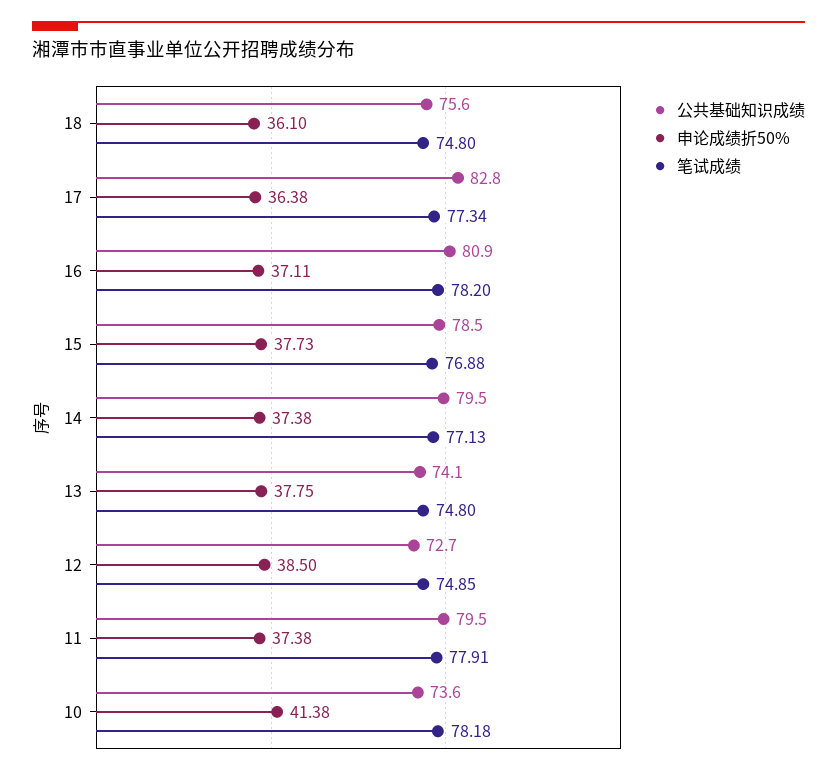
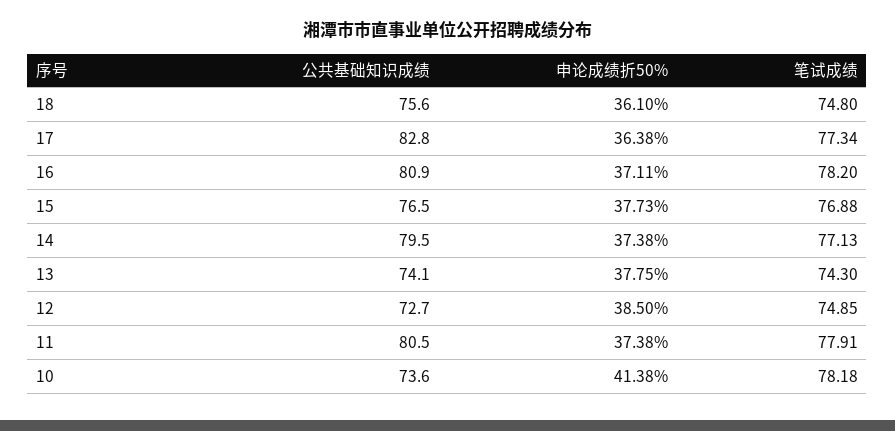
  {
    "公共基础知识成绩": {
      "18": 75.6,
      "17": 82.8,
      "16": 80.9,
-     "15": 78.5,
+     "15": 76.5,
      "14": 79.5,
      "13": 74.1,
      "12": 72.7,
-     "11": 79.5,
+     "11": 80.5,
      "10": 73.6
    },
    "申论成绩折50%": {
      "18": 36.1,
      "17": 36.38,
      "16": 37.11,
      "15": 37.73,
      "14": 37.38,
      "13": 37.75,
      "12": 38.5,
      "11": 37.38,
      "10": 41.38
    },
    "笔试成绩": {
      "18": 74.8,
      "17": 77.34,
      "16": 78.2,
      "15": 76.88,
      "14": 77.13,
-     "13": 74.8,
+     "13": 74.3,
      "12": 74.85,
      "11": 77.91,
      "10": 78.18
    }
  }

